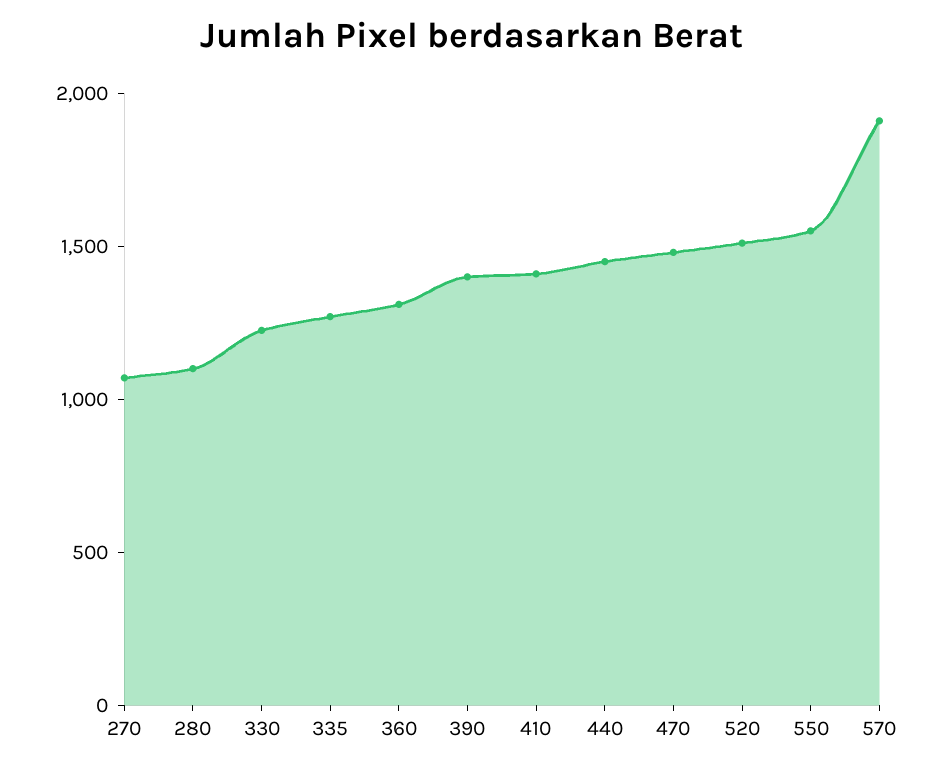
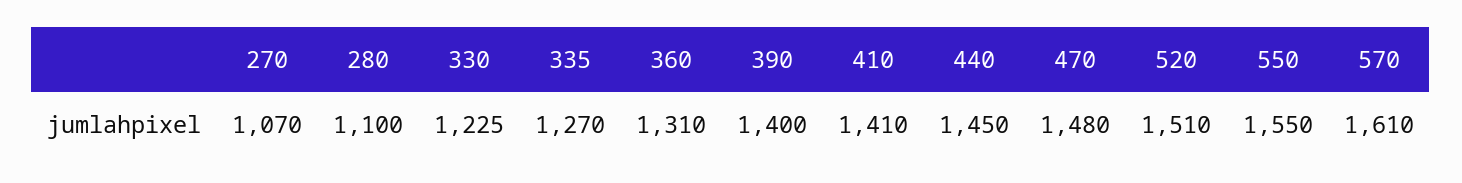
  {
    "270": 1070,
    "280": 1100,
    "330": 1225,
    "335": 1270,
    "360": 1310,
    "390": 1400,
    "410": 1410,
    "440": 1450,
    "470": 1480,
    "520": 1510,
    "550": 1550,
-   "570": 1900
+   "570": 1610
  }

